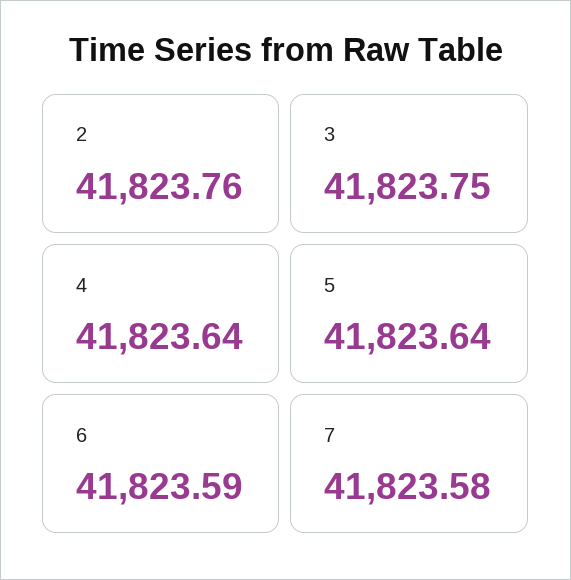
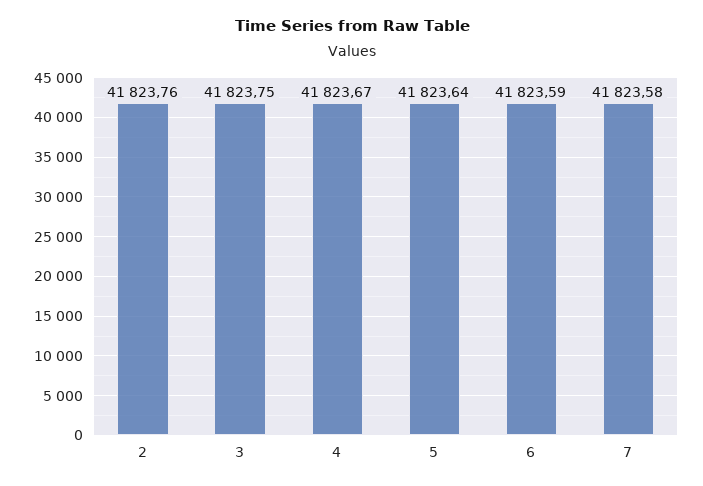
  {
    "2": 41823.76,
    "3": 41823.75,
-   "4": 41823.64,
+   "4": 41823.67,
    "5": 41823.64,
    "6": 41823.59,
    "7": 41823.58
  }

